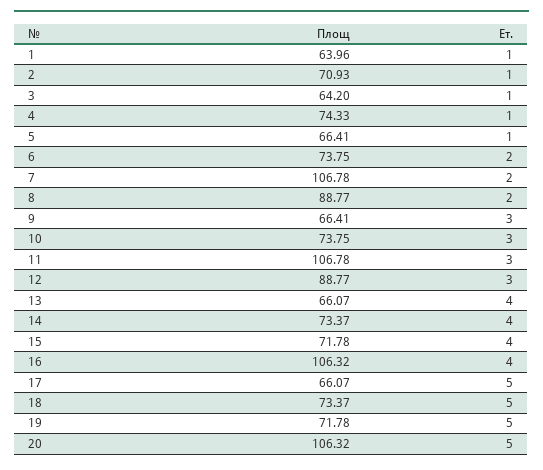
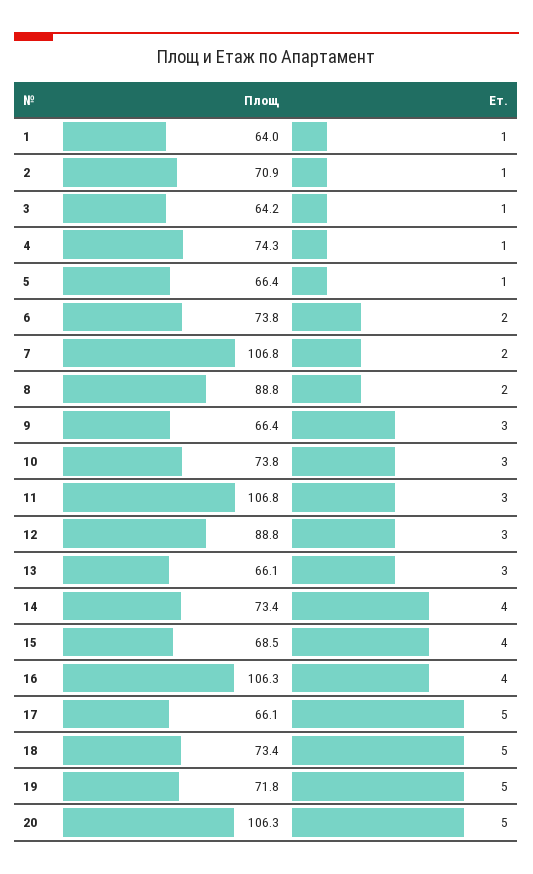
  {
    "Площ": {
      "1": 63.96,
      "2": 70.93,
      "3": 64.2,
      "4": 74.33,
      "5": 66.41,
      "6": 73.75,
      "7": 106.78,
      "8": 88.77,
      "9": 66.41,
      "10": 73.75,
      "11": 106.78,
      "12": 88.77,
      "13": 66.07,
      "14": 73.37,
-     "15": 71.78,
+     "15": 68.5,
      "16": 106.32,
      "17": 66.07,
      "18": 73.37,
      "19": 71.78,
      "20": 106.32
    },
    "Ет.": {
      "1": 1,
      "2": 1,
      "3": 1,
      "4": 1,
      "5": 1,
      "6": 2,
      "7": 2,
      "8": 2,
      "9": 3,
      "10": 3,
      "11": 3,
      "12": 3,
-     "13": 4,
+     "13": 3,
      "14": 4,
      "15": 4,
      "16": 4,
      "17": 5,
      "18": 5,
      "19": 5,
      "20": 5
    }
  }

